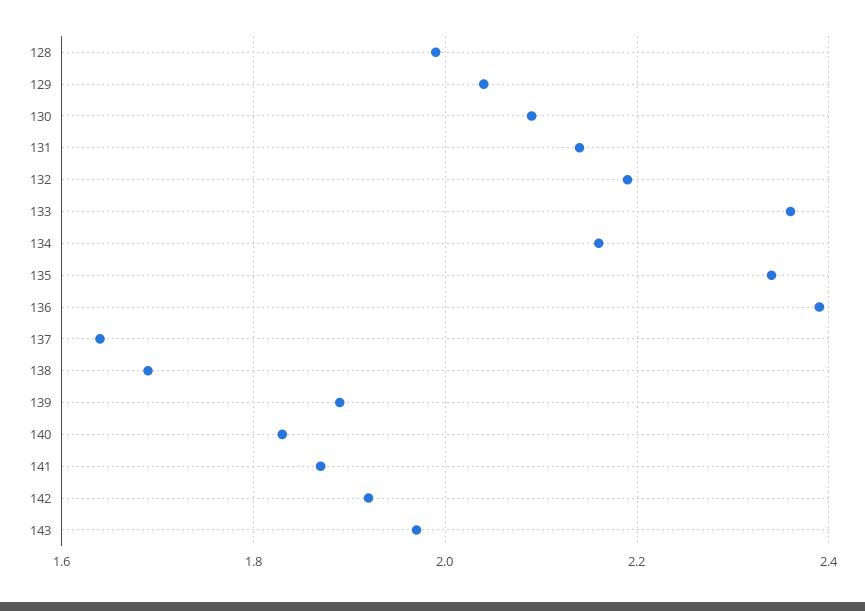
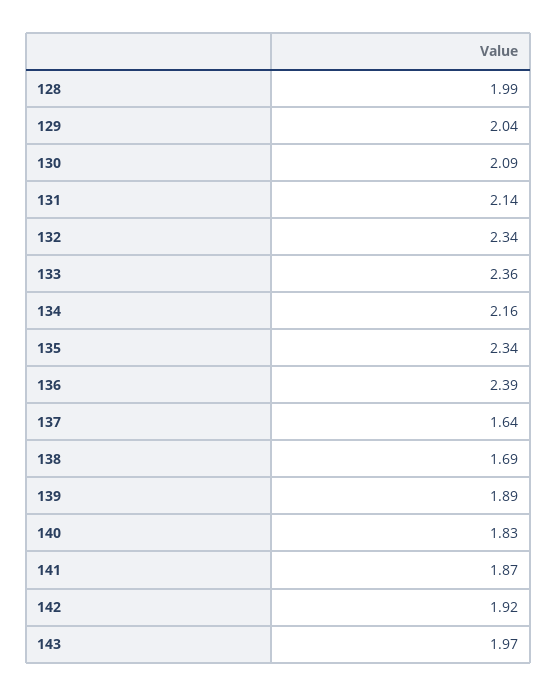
  {
    "128": 1.99,
    "129": 2.04,
    "130": 2.09,
    "131": 2.14,
-   "132": 2.2,
+   "132": 2.34,
    "133": 2.36,
    "134": 2.16,
    "135": 2.34,
    "136": 2.39,
    "137": 1.64,
    "138": 1.69,
    "139": 1.89,
    "140": 1.83,
    "141": 1.87,
    "142": 1.92,
    "143": 1.97
  }

